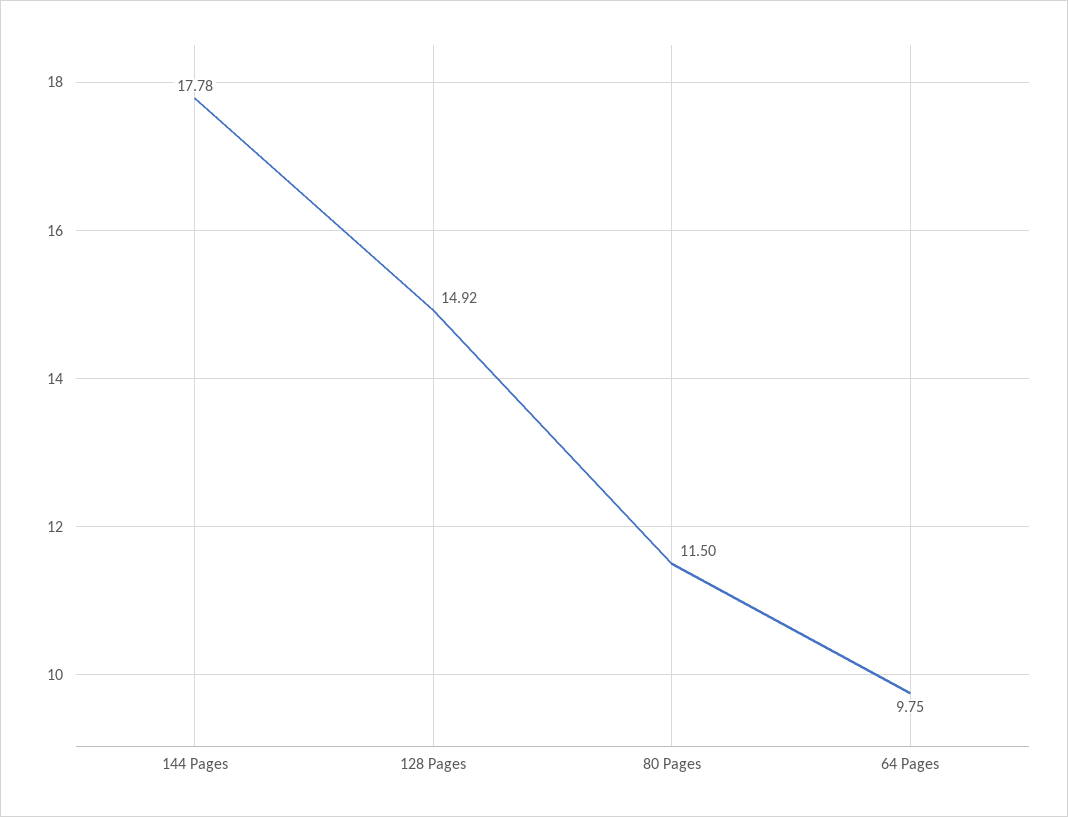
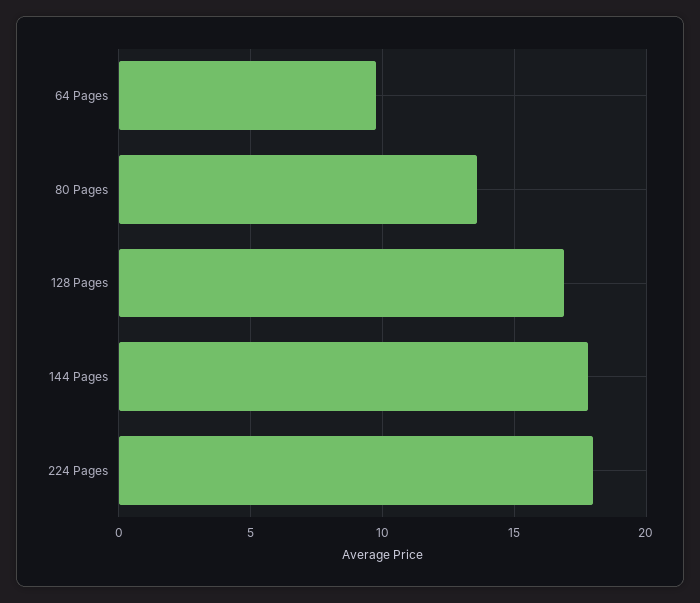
  {
    "144 Pages": 17.78,
-   "128 Pages": 14.92,
+   "128 Pages": 17,
-   "80 Pages": 11.5,
+   "80 Pages": 13.5,
-   "64 Pages": 9.75
+   "64 Pages": 9.75,
+   "224 Pages": 18
  }

